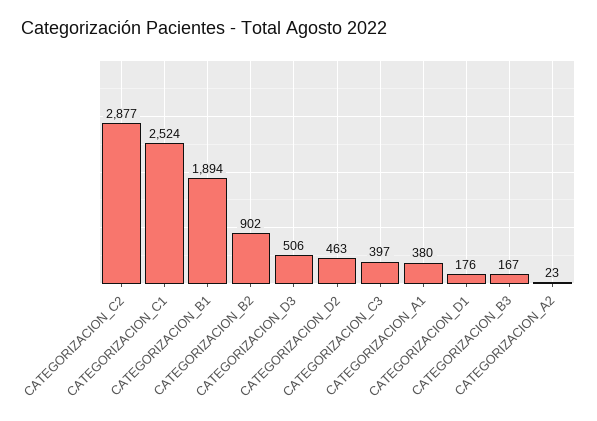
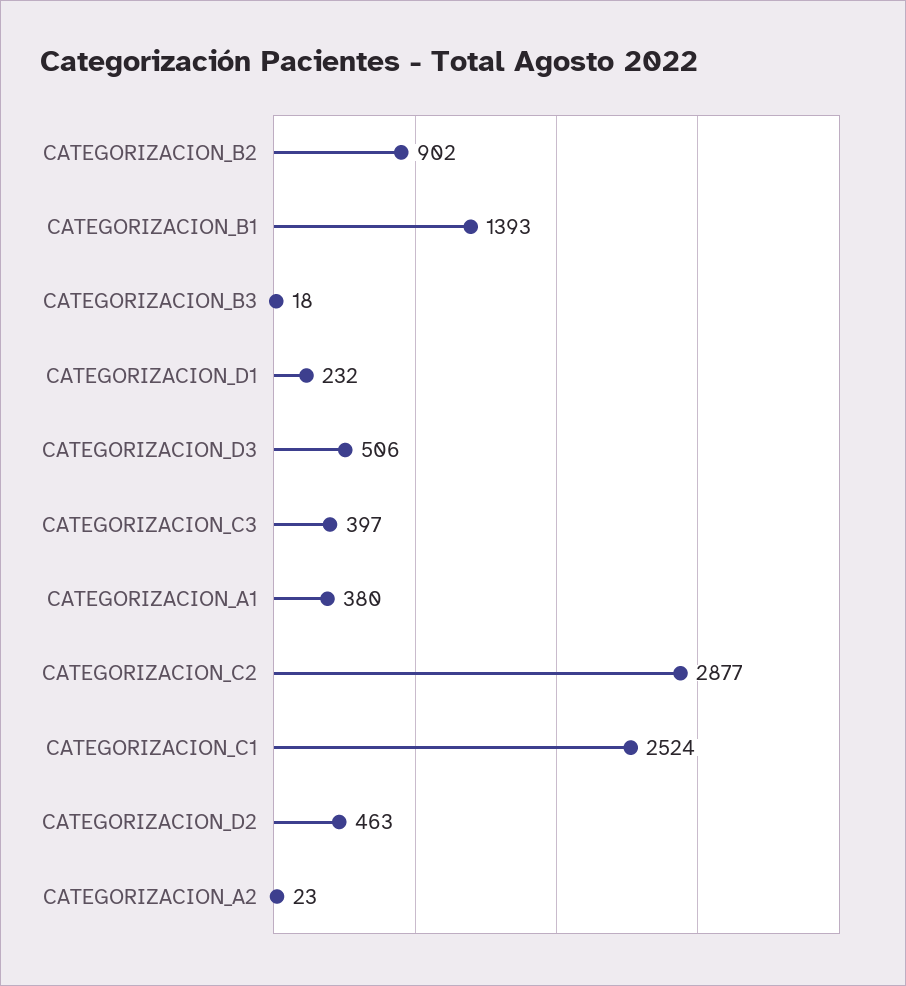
  {
    "CATEGORIZACION_C2": 2877,
    "CATEGORIZACION_C1": 2524,
-   "CATEGORIZACION_B1": 1894,
+   "CATEGORIZACION_B1": 1393,
    "CATEGORIZACION_B2": 902,
    "CATEGORIZACION_D3": 506,
    "CATEGORIZACION_D2": 463,
    "CATEGORIZACION_C3": 397,
    "CATEGORIZACION_A1": 380,
-   "CATEGORIZACION_D1": 176,
+   "CATEGORIZACION_D1": 232,
-   "CATEGORIZACION_B3": 167,
+   "CATEGORIZACION_B3": 18,
    "CATEGORIZACION_A2": 23
  }

